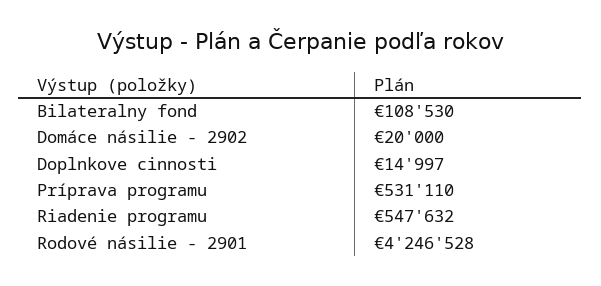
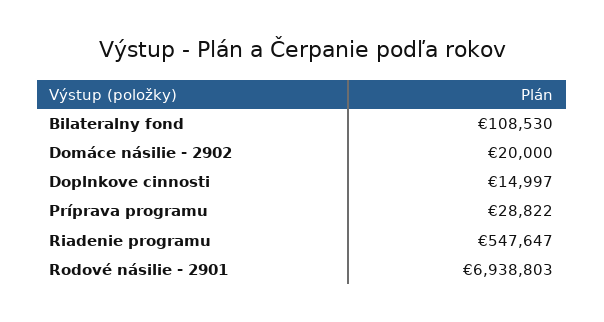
  {
    "Bilateralny fond": 108530,
    "Domáce násilie - 2902": 20000,
    "Doplnkove cinnosti": 14997,
-   "Príprava programu": 531110,
+   "Príprava programu": 28822,
-   "Riadenie programu": 547632,
+   "Riadenie programu": 547647,
-   "Rodové násilie - 2901": 4246528
+   "Rodové násilie - 2901": 6938803
  }

